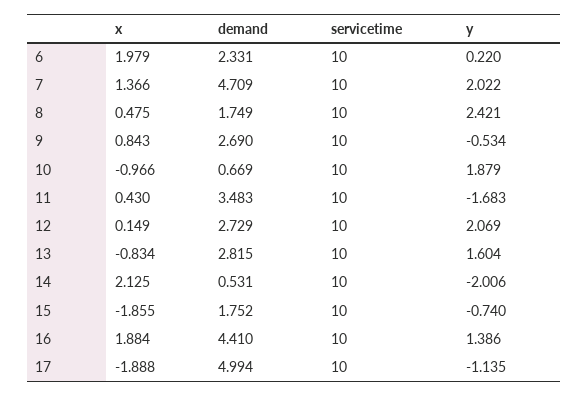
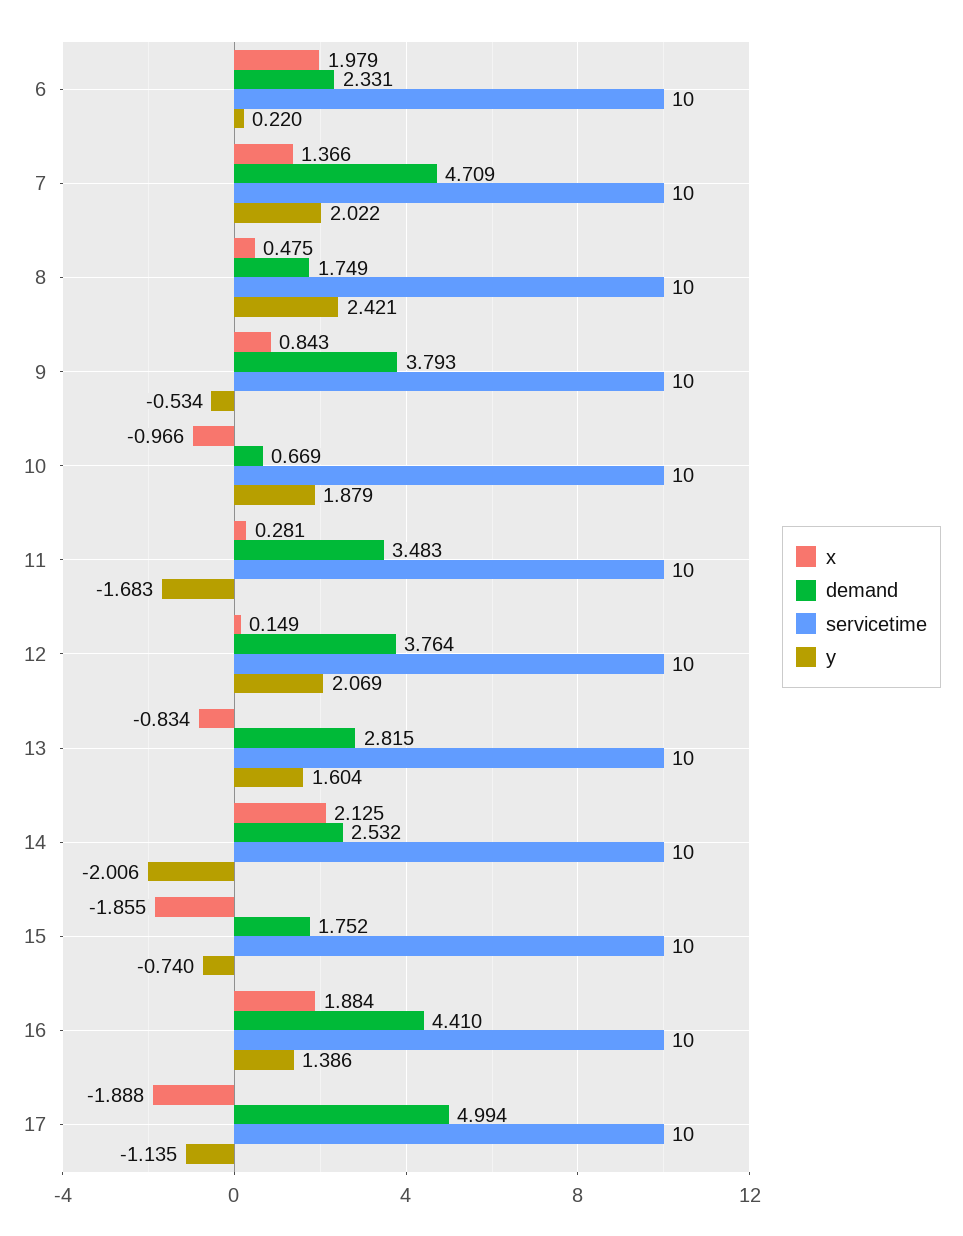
  {
    "x": {
      "6": 1.979,
      "7": 1.366,
      "8": 0.475,
      "9": 0.843,
      "10": -0.966,
-     "11": 0.43,
+     "11": 0.281,
      "12": 0.149,
      "13": -0.834,
      "14": 2.125,
      "15": -1.855,
      "16": 1.884,
      "17": -1.888
    },
    "demand": {
      "6": 2.331,
      "7": 4.709,
      "8": 1.749,
-     "9": 2.69,
+     "9": 3.793,
      "10": 0.669,
      "11": 3.483,
-     "12": 2.729,
+     "12": 3.764,
      "13": 2.815,
-     "14": 0.531,
+     "14": 2.532,
      "15": 1.752,
      "16": 4.41,
      "17": 4.994
    },
    "servicetime": {
      "6": 10,
      "7": 10,
      "8": 10,
      "9": 10,
      "10": 10,
      "11": 10,
      "12": 10,
      "13": 10,
      "14": 10,
      "15": 10,
      "16": 10,
      "17": 10
    },
    "y": {
      "6": 0.22,
      "7": 2.022,
      "8": 2.421,
      "9": -0.534,
      "10": 1.879,
      "11": -1.683,
      "12": 2.069,
      "13": 1.604,
      "14": -2.006,
      "15": -0.74,
      "16": 1.386,
      "17": -1.135
    }
  }

